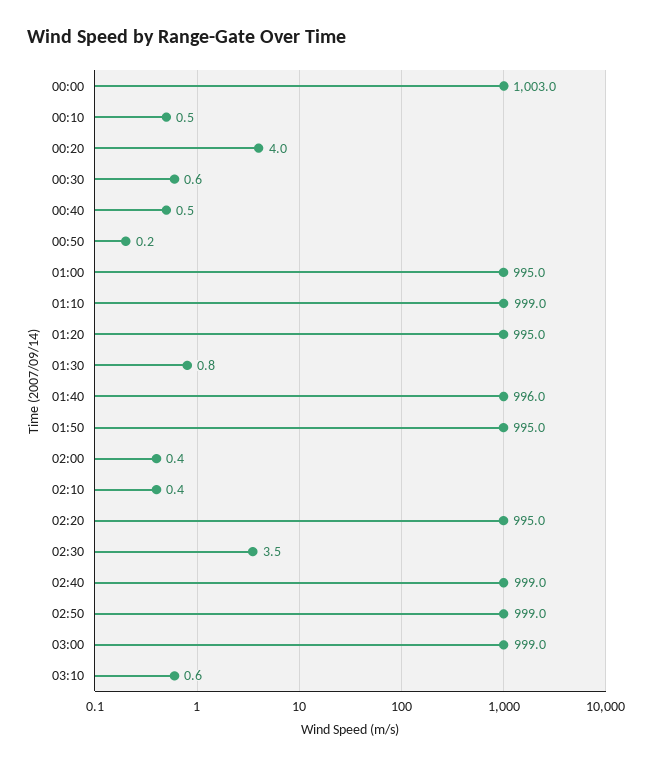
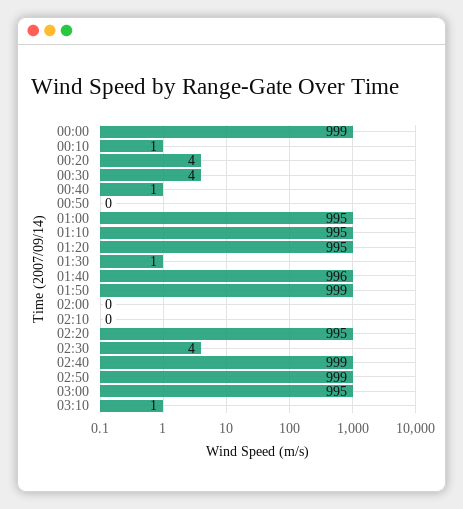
  {
-   "00:00": 1003,
+   "00:00": 999,
    "00:10": 0.5,
    "00:20": 4,
-   "00:30": 0.6,
+   "00:30": 4,
    "00:40": 0.5,
    "00:50": 0.2,
    "01:00": 995,
-   "01:10": 999,
+   "01:10": 995,
    "01:20": 995,
    "01:30": 0.8,
    "01:40": 996,
-   "01:50": 995,
+   "01:50": 999,
    "02:00": 0.4,
    "02:10": 0.4,
    "02:20": 995,
    "02:30": 3.5,
    "02:40": 999,
    "02:50": 999,
-   "03:00": 999,
+   "03:00": 995,
    "03:10": 0.6
  }

